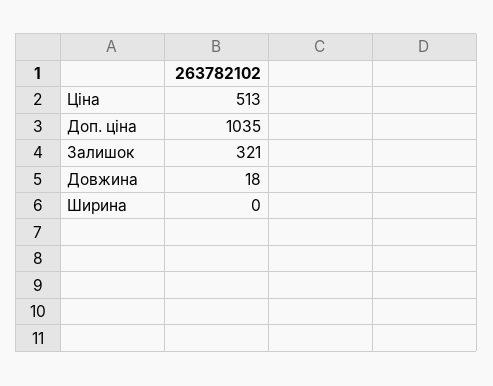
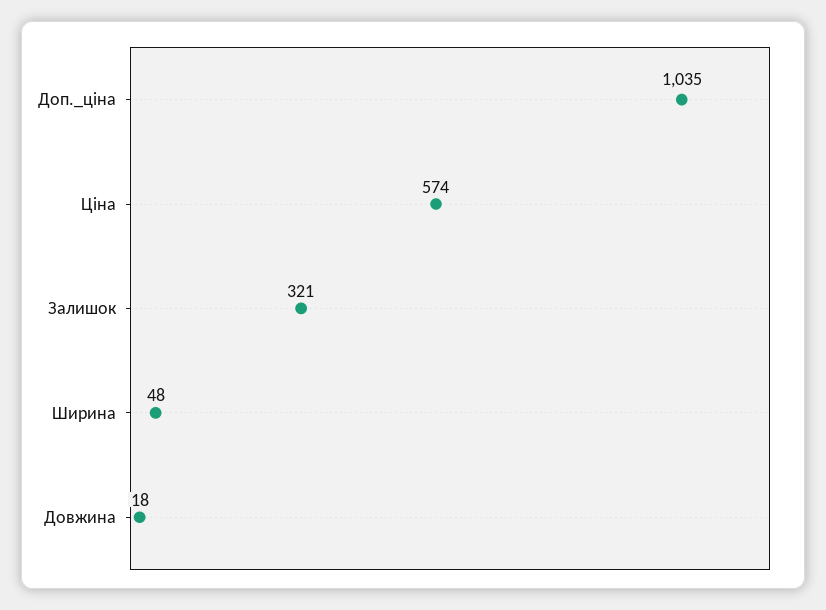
  {
-   "Ціна": 513,
+   "Ціна": 574,
    "Доп. ціна": 1035,
    "Залишок": 321,
    "Довжина": 18,
-   "Ширина": 0
+   "Ширина": 48
  }

